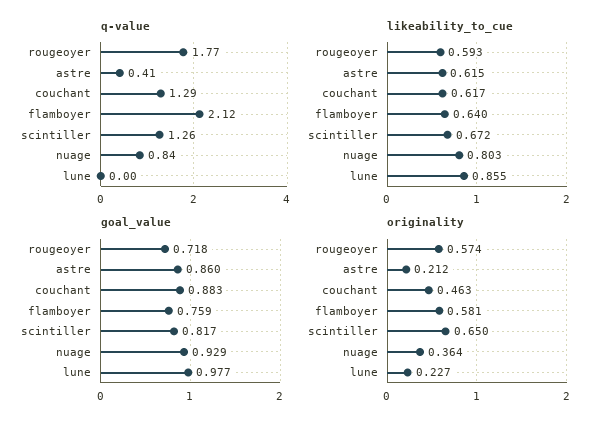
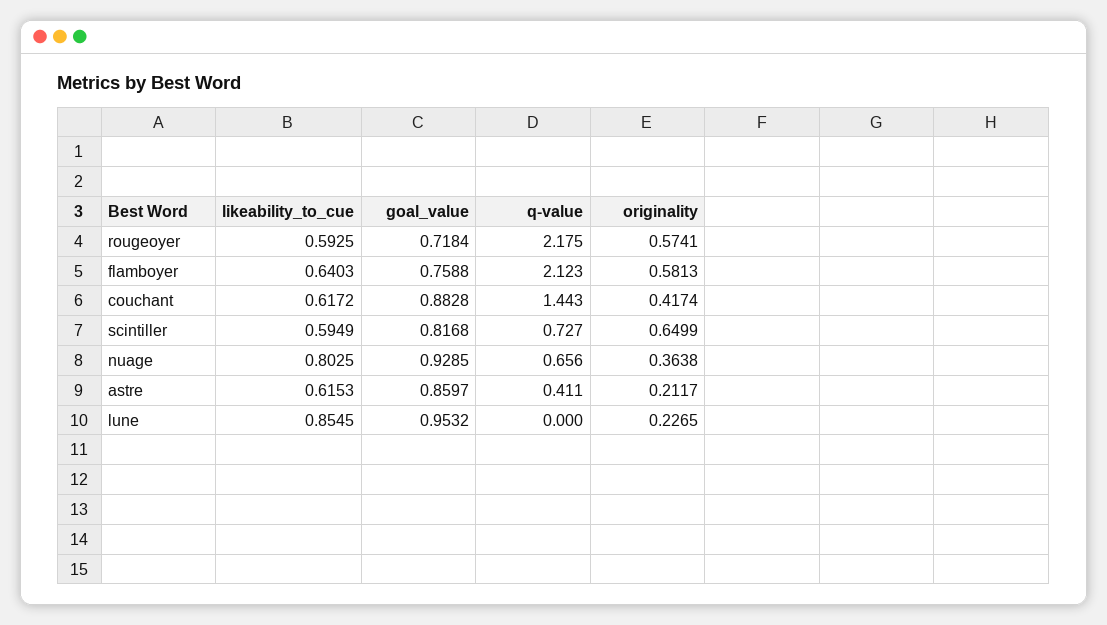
  {
    "q-value": {
-     "rougeoyer": 1.77,
+     "rougeoyer": 2.175,
      "astre": 0.411,
-     "couchant": 1.29,
+     "couchant": 1.443,
      "flamboyer": 2.123,
-     "scintiller": 1.26,
+     "scintiller": 0.727,
-     "nuage": 0.84,
+     "nuage": 0.656,
      "lune": 0
    },
    "likeability_to_cue": {
      "rougeoyer": 0.5925,
      "astre": 0.6153,
      "couchant": 0.6172,
      "flamboyer": 0.6403,
-     "scintiller": 0.672,
+     "scintiller": 0.5949,
      "nuage": 0.8025,
      "lune": 0.8545
    },
    "goal_value": {
      "rougeoyer": 0.7184,
      "astre": 0.8597,
      "couchant": 0.8828,
      "flamboyer": 0.7588,
      "scintiller": 0.8168,
      "nuage": 0.9285,
-     "lune": 0.977
+     "lune": 0.9532
    },
    "originality": {
      "rougeoyer": 0.5741,
      "astre": 0.2117,
-     "couchant": 0.463,
+     "couchant": 0.4174,
      "flamboyer": 0.5813,
      "scintiller": 0.6499,
      "nuage": 0.3638,
      "lune": 0.2265
    }
  }

